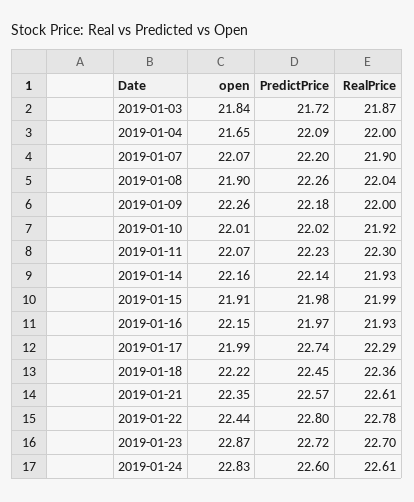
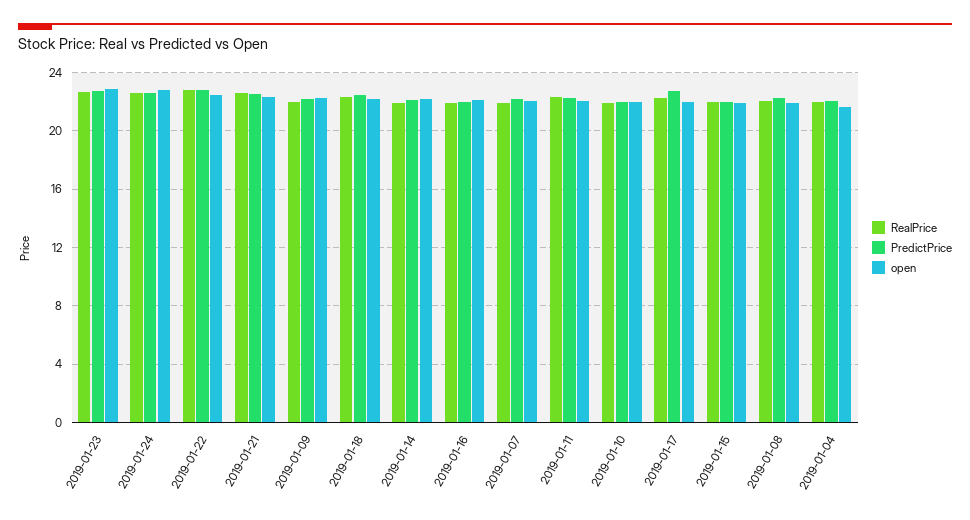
  {
    "open": {
-     "2019-01-03": 21.84,
      "2019-01-04": 21.65,
      "2019-01-07": 22.07,
      "2019-01-08": 21.9,
      "2019-01-09": 22.26,
      "2019-01-10": 22.01,
      "2019-01-11": 22.07,
      "2019-01-14": 22.16,
      "2019-01-15": 21.91,
      "2019-01-16": 22.15,
      "2019-01-17": 21.99,
      "2019-01-18": 22.22,
      "2019-01-21": 22.35,
      "2019-01-22": 22.44,
      "2019-01-23": 22.87,
      "2019-01-24": 22.83
    },
    "PredictPrice": {
-     "2019-01-03": 21.72,
      "2019-01-04": 22.09,
      "2019-01-07": 22.2,
      "2019-01-08": 22.26,
      "2019-01-09": 22.18,
      "2019-01-10": 22.02,
      "2019-01-11": 22.23,
      "2019-01-14": 22.14,
      "2019-01-15": 21.98,
      "2019-01-16": 21.97,
      "2019-01-17": 22.74,
      "2019-01-18": 22.45,
      "2019-01-21": 22.57,
      "2019-01-22": 22.8,
      "2019-01-23": 22.72,
      "2019-01-24": 22.6
    },
    "RealPrice": {
-     "2019-01-03": 21.87,
      "2019-01-04": 22,
      "2019-01-07": 21.9,
      "2019-01-08": 22.04,
      "2019-01-09": 22,
      "2019-01-10": 21.92,
      "2019-01-11": 22.3,
      "2019-01-14": 21.93,
      "2019-01-15": 21.99,
      "2019-01-16": 21.93,
      "2019-01-17": 22.29,
      "2019-01-18": 22.36,
      "2019-01-21": 22.61,
      "2019-01-22": 22.78,
      "2019-01-23": 22.7,
      "2019-01-24": 22.61
    }
  }

